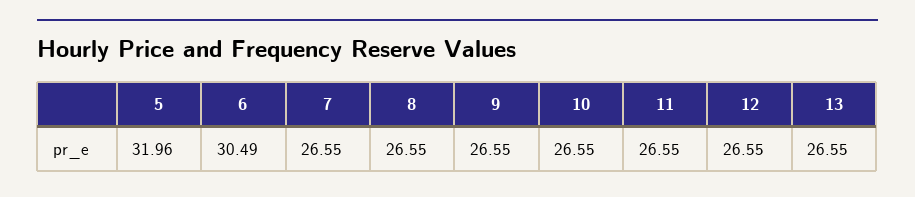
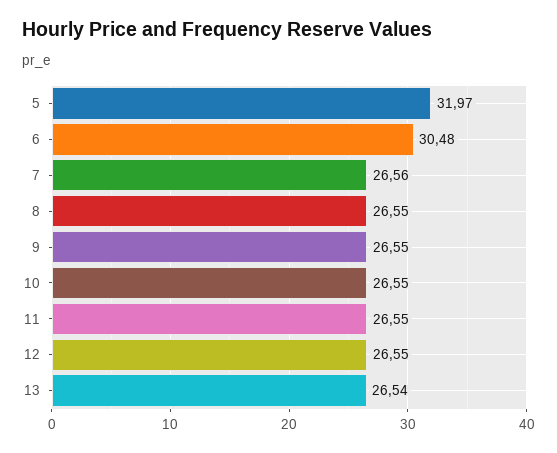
  {
-   "5": 31.96,
+   "5": 31.97,
-   "6": 30.49,
+   "6": 30.48,
-   "7": 26.55,
+   "7": 26.56,
    "8": 26.55,
    "9": 26.55,
    "10": 26.55,
    "11": 26.55,
    "12": 26.55,
-   "13": 26.55
+   "13": 26.54
  }

